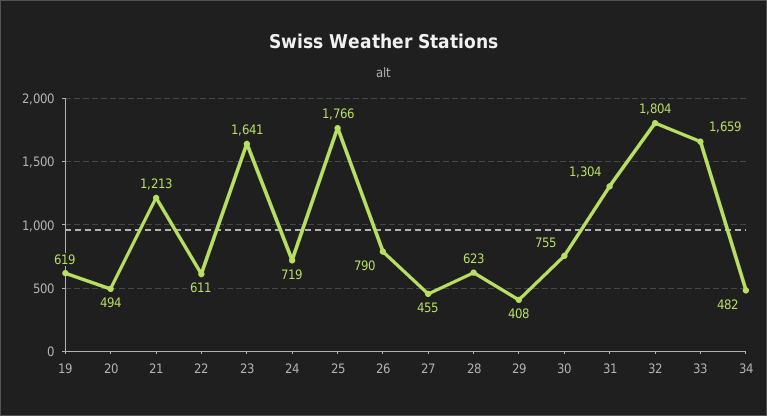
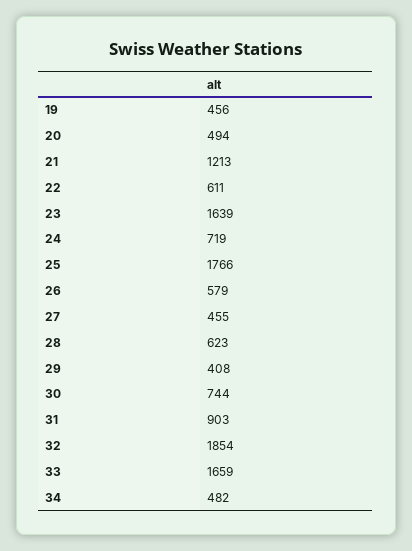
  {
-   "19": 619,
+   "19": 456,
    "20": 494,
    "21": 1213,
    "22": 611,
-   "23": 1641,
+   "23": 1639,
    "24": 719,
    "25": 1766,
-   "26": 790,
+   "26": 579,
    "27": 455,
    "28": 623,
    "29": 408,
-   "30": 755,
+   "30": 744,
-   "31": 1304,
+   "31": 903,
-   "32": 1804,
+   "32": 1854,
    "33": 1659,
    "34": 482
  }

